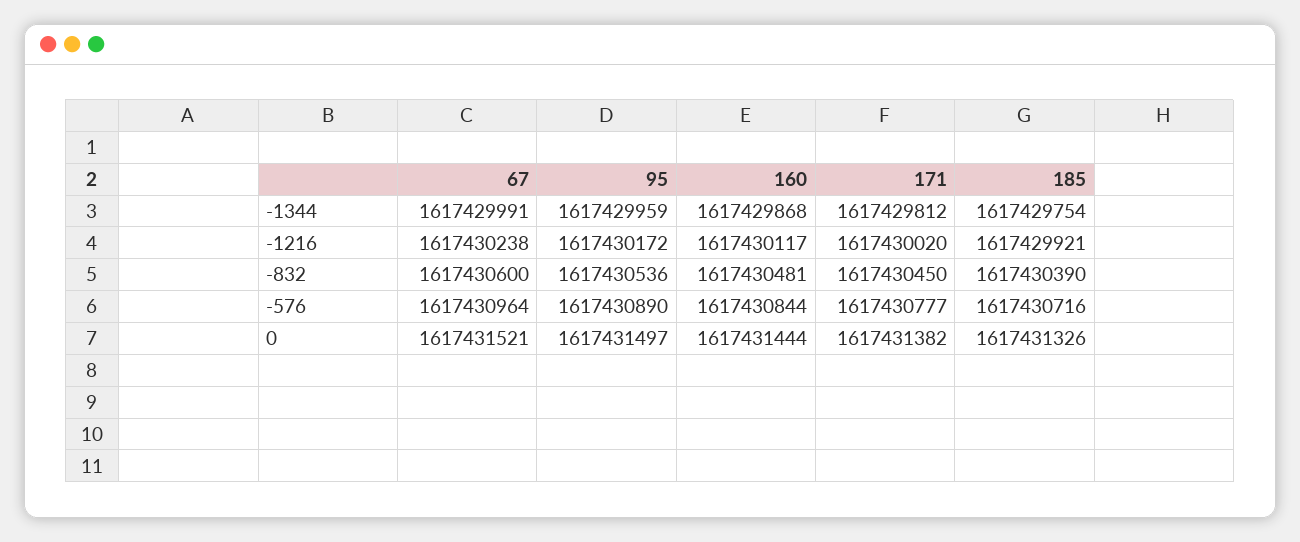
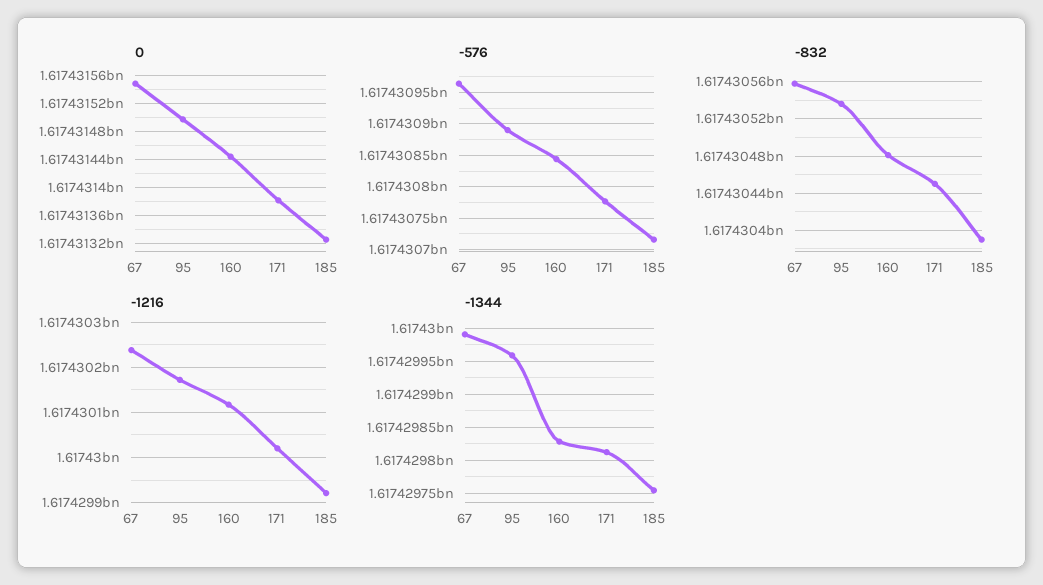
  {
    "-1344": {
      "67": 1617429991,
      "95": 1617429959,
-     "160": 1617429868,
+     "160": 1617429830,
      "171": 1617429812,
      "185": 1617429754
    },
    "-1216": {
      "67": 1617430238,
      "95": 1617430172,
      "160": 1617430117,
      "171": 1617430020,
      "185": 1617429921
    },
    "-832": {
-     "67": 1617430600,
+     "67": 1617430560,
      "95": 1617430536,
      "160": 1617430481,
      "171": 1617430450,
      "185": 1617430390
    },
    "-576": {
      "67": 1617430964,
      "95": 1617430890,
      "160": 1617430844,
      "171": 1617430777,
      "185": 1617430716
    },
    "0": {
-     "67": 1617431521,
+     "67": 1617431550,
      "95": 1617431497,
      "160": 1617431444,
      "171": 1617431382,
      "185": 1617431326
    }
  }

